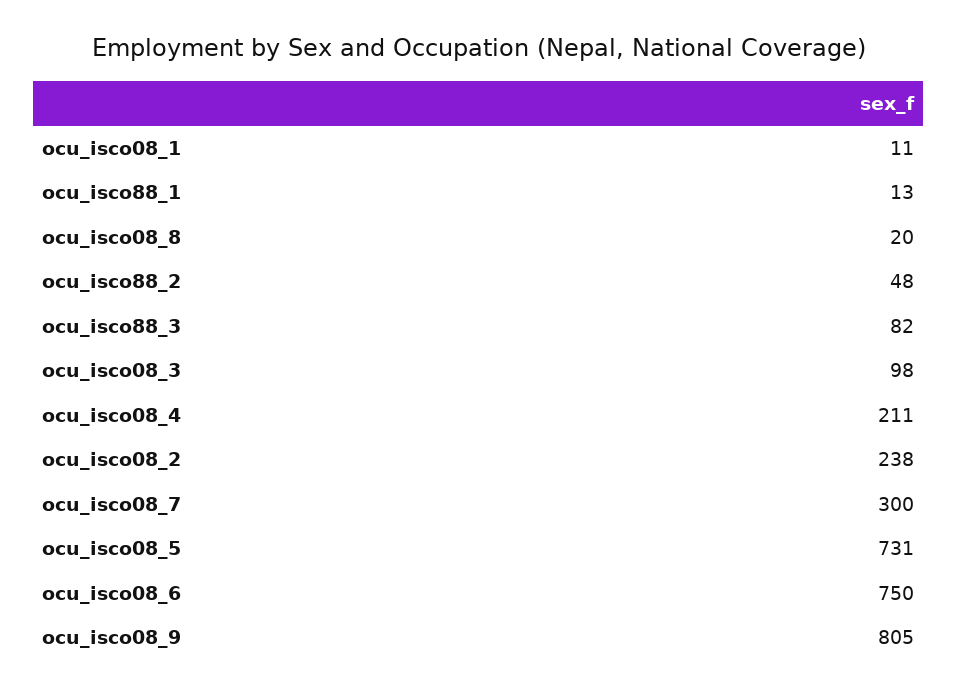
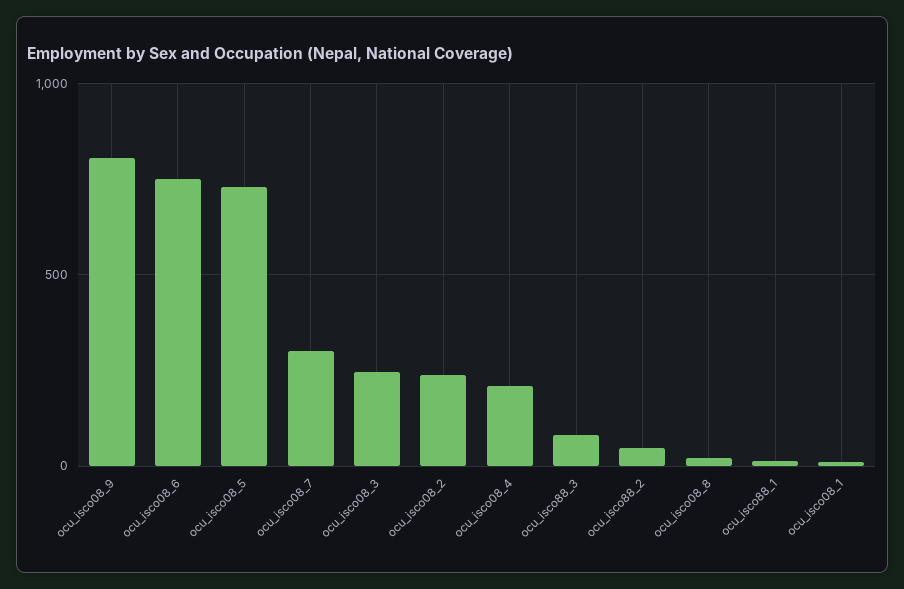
  {
    "ocu_isco08_1": 11,
    "ocu_isco88_1": 13,
    "ocu_isco08_8": 20,
    "ocu_isco88_2": 48,
    "ocu_isco88_3": 82,
-   "ocu_isco08_3": 98,
+   "ocu_isco08_3": 250,
    "ocu_isco08_4": 211,
    "ocu_isco08_2": 238,
    "ocu_isco08_7": 300,
    "ocu_isco08_5": 731,
    "ocu_isco08_6": 750,
    "ocu_isco08_9": 805
  }

